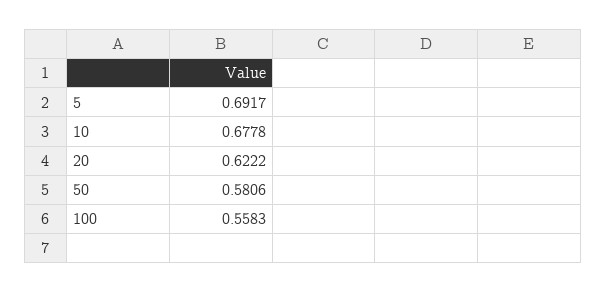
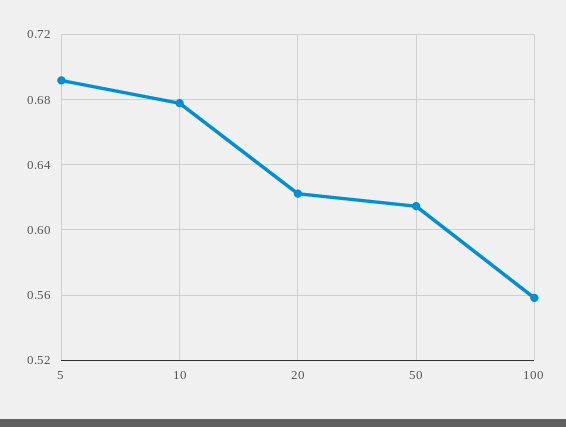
  {
    "5": 0.6917,
    "10": 0.6778,
    "20": 0.6222,
-   "50": 0.5806,
+   "50": 0.615,
    "100": 0.5583
  }

